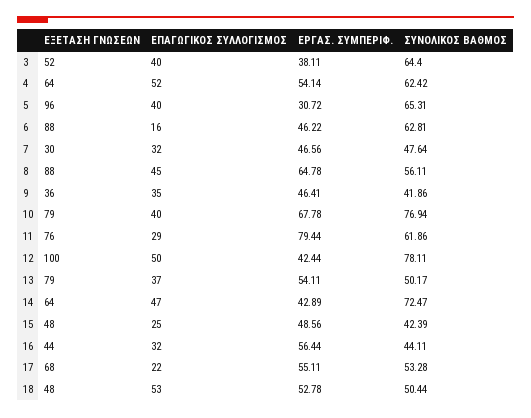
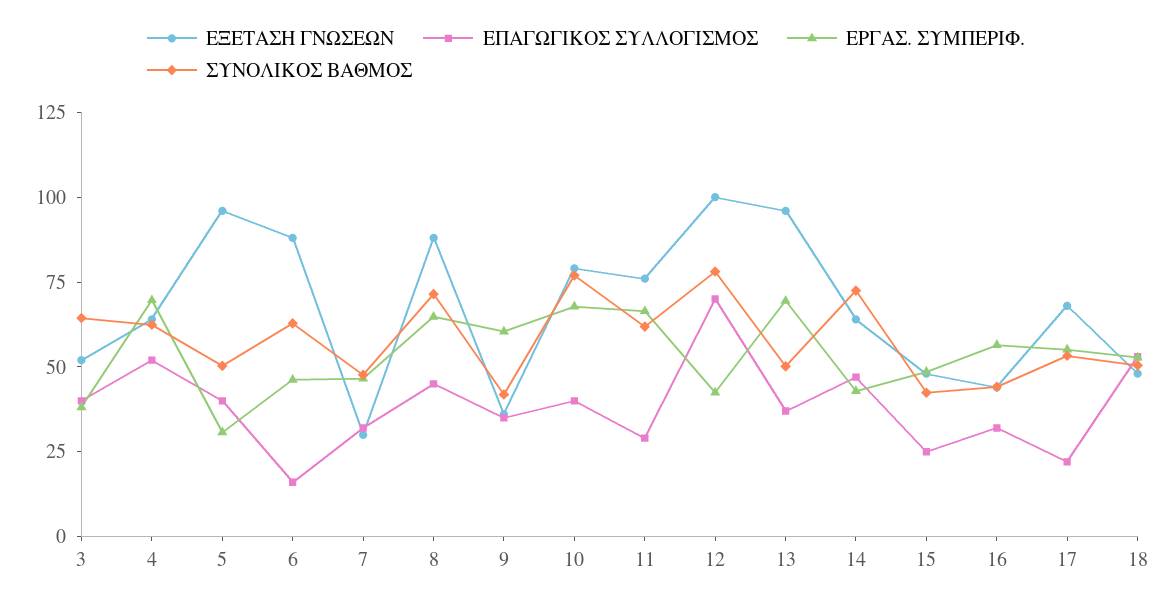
  {
    "ΕΞΕΤΑΣΗ ΓΝΩΣΕΩΝ": {
      "3": 52,
      "4": 64,
      "5": 96,
      "6": 88,
      "7": 30,
      "8": 88,
      "9": 36,
      "10": 79,
      "11": 76,
      "12": 100,
-     "13": 79,
+     "13": 95,
      "14": 64,
      "15": 48,
      "16": 44,
      "17": 68,
      "18": 48
    },
    "ΕΠΑΓΩΓΙΚΟΣ ΣΥΛΛΟΓΙΣΜΟΣ": {
      "3": 40,
      "4": 52,
      "5": 40,
      "6": 16,
      "7": 32,
      "8": 45,
      "9": 35,
      "10": 40,
      "11": 29,
-     "12": 50,
+     "12": 70,
      "13": 37,
      "14": 47,
      "15": 25,
      "16": 32,
      "17": 22,
      "18": 53
    },
    "ΕΡΓΑΣ. ΣΥΜΠΕΡΙΦ.": {
      "3": 38.11,
-     "4": 54.14,
+     "4": 70,
      "5": 30.72,
      "6": 46.22,
      "7": 46.56,
      "8": 64.78,
-     "9": 46.41,
+     "9": 60,
      "10": 67.78,
-     "11": 79.44,
+     "11": 65,
      "12": 42.44,
-     "13": 54.11,
+     "13": 70,
      "14": 42.89,
      "15": 48.56,
      "16": 56.44,
      "17": 55.11,
      "18": 52.78
    },
    "ΣΥΝΟΛΙΚΟΣ ΒΑΘΜΟΣ": {
      "3": 64.4,
      "4": 62.42,
-     "5": 65.31,
+     "5": 50,
      "6": 62.81,
      "7": 47.64,
-     "8": 56.11,
+     "8": 70,
      "9": 41.86,
      "10": 76.94,
      "11": 61.86,
      "12": 78.11,
      "13": 50.17,
      "14": 72.47,
      "15": 42.39,
      "16": 44.11,
      "17": 53.28,
      "18": 50.44
    }
  }

